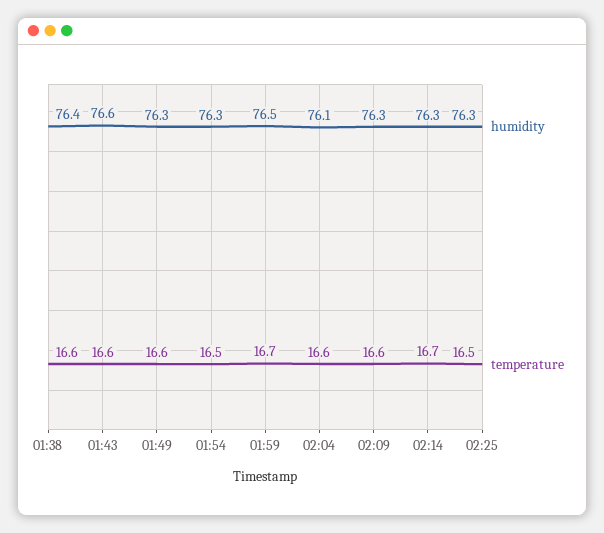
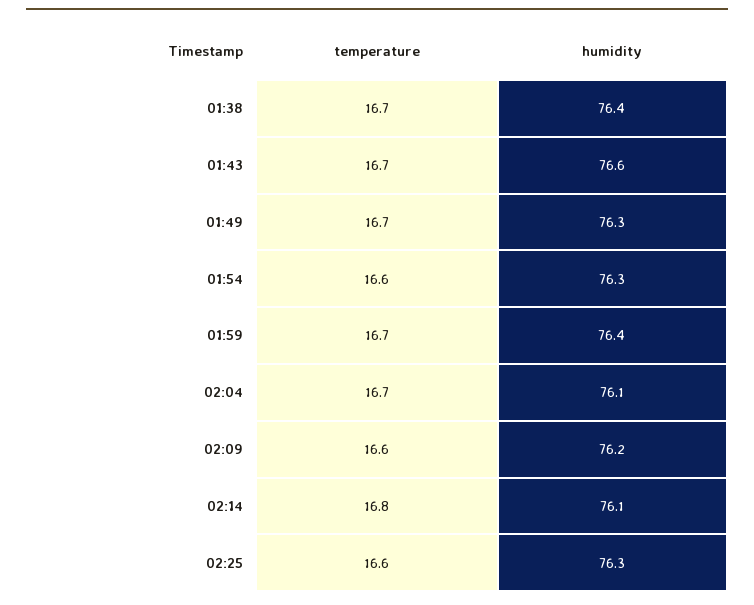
  {
    "humidity": {
      "01:38": 76.4,
      "01:43": 76.6,
      "01:49": 76.3,
      "01:54": 76.3,
-     "01:59": 76.5,
+     "01:59": 76.4,
      "02:04": 76.1,
-     "02:09": 76.3,
+     "02:09": 76.2,
-     "02:14": 76.3,
+     "02:14": 76.1,
      "02:25": 76.3
    },
    "temperature": {
-     "01:38": 16.6,
+     "01:38": 16.7,
-     "01:43": 16.6,
+     "01:43": 16.7,
-     "01:49": 16.6,
+     "01:49": 16.7,
-     "01:54": 16.5,
+     "01:54": 16.6,
      "01:59": 16.7,
-     "02:04": 16.6,
+     "02:04": 16.7,
      "02:09": 16.6,
-     "02:14": 16.7,
+     "02:14": 16.8,
-     "02:25": 16.5
+     "02:25": 16.6
    }
  }

